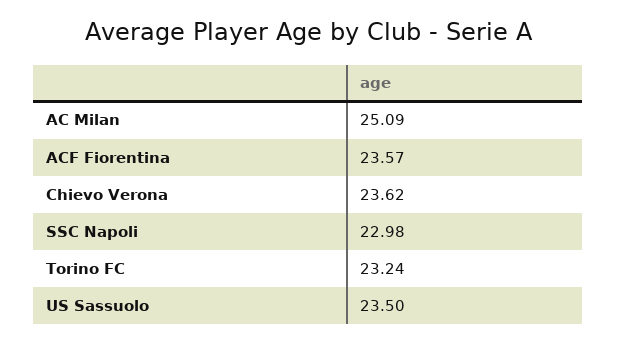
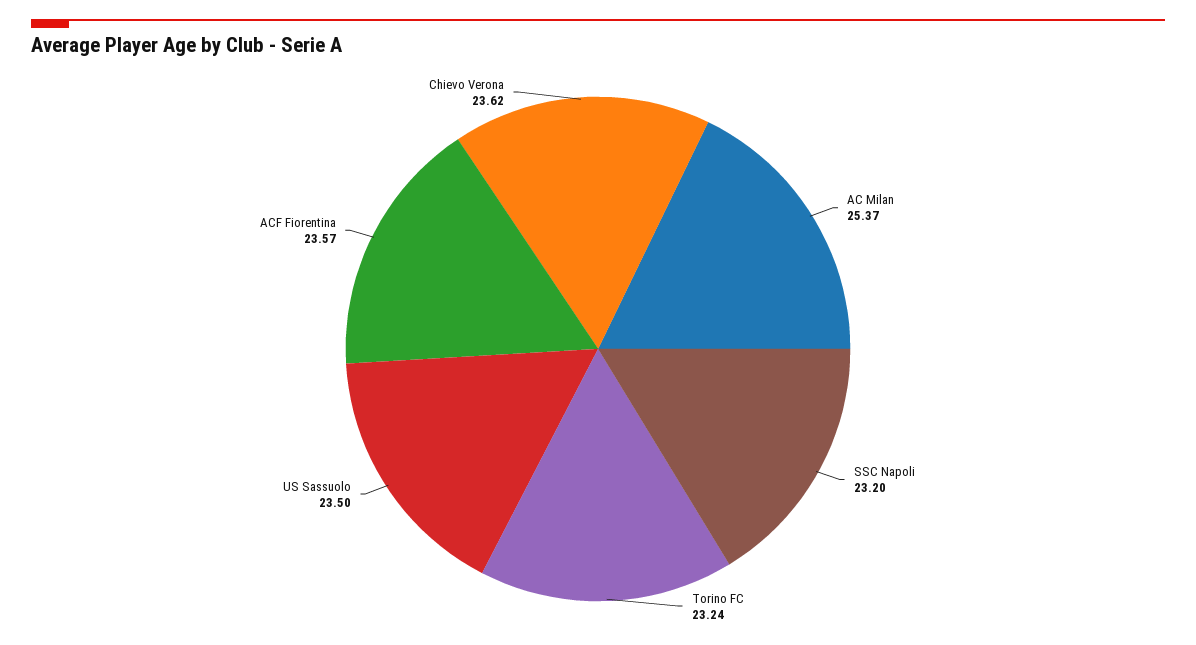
  {
-   "AC Milan": 25.09,
+   "AC Milan": 25.37,
    "ACF Fiorentina": 23.57,
    "Chievo Verona": 23.62,
-   "SSC Napoli": 22.98,
+   "SSC Napoli": 23.2,
    "Torino FC": 23.24,
    "US Sassuolo": 23.5
  }

